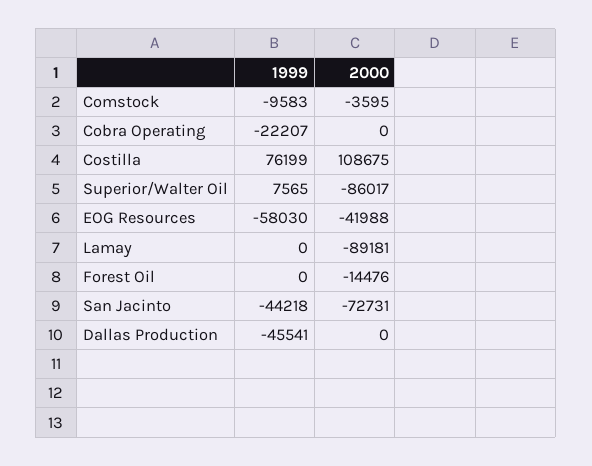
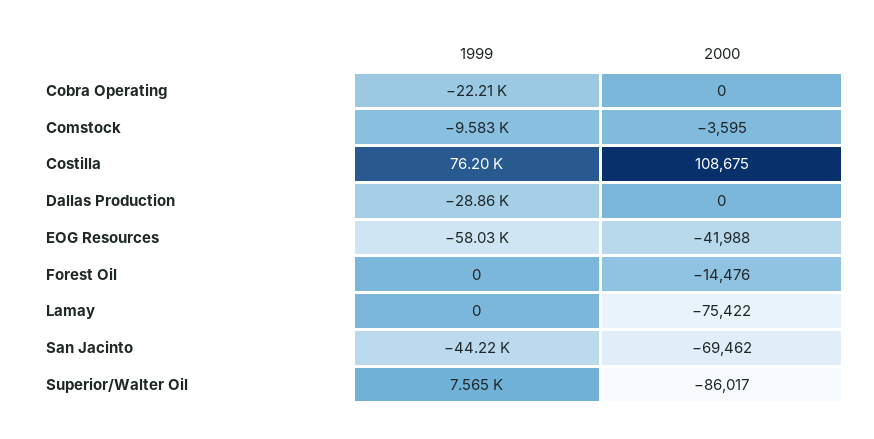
  {
    "1999": {
      "Comstock": -9583,
      "Cobra Operating": -22207,
      "Costilla": 76199,
      "Superior/Walter Oil": 7565,
      "EOG Resources": -58030,
      "Lamay": 0,
      "Forest Oil": 0,
      "San Jacinto": -44218,
-     "Dallas Production": -45541
+     "Dallas Production": -28860
    },
    "2000": {
      "Comstock": -3595,
      "Cobra Operating": 0,
      "Costilla": 108675,
      "Superior/Walter Oil": -86017,
      "EOG Resources": -41988,
-     "Lamay": -89181,
+     "Lamay": -75422,
      "Forest Oil": -14476,
-     "San Jacinto": -72731,
+     "San Jacinto": -69462,
      "Dallas Production": 0
    }
  }

